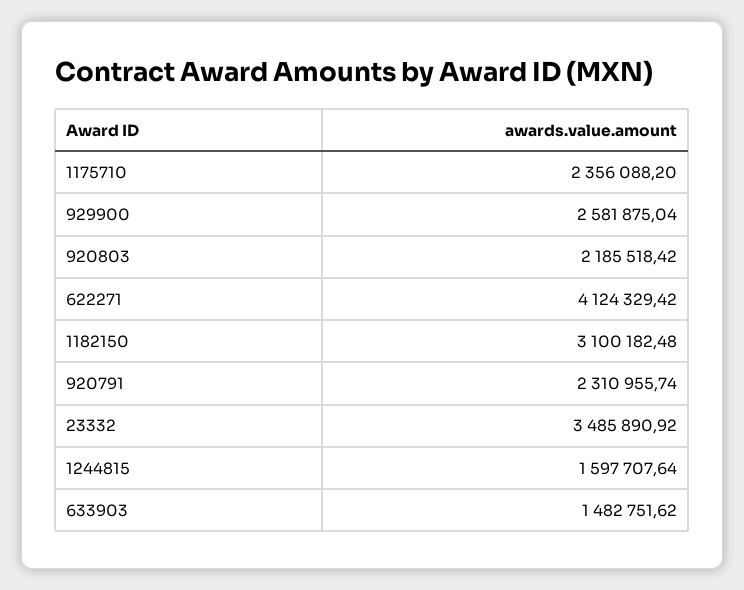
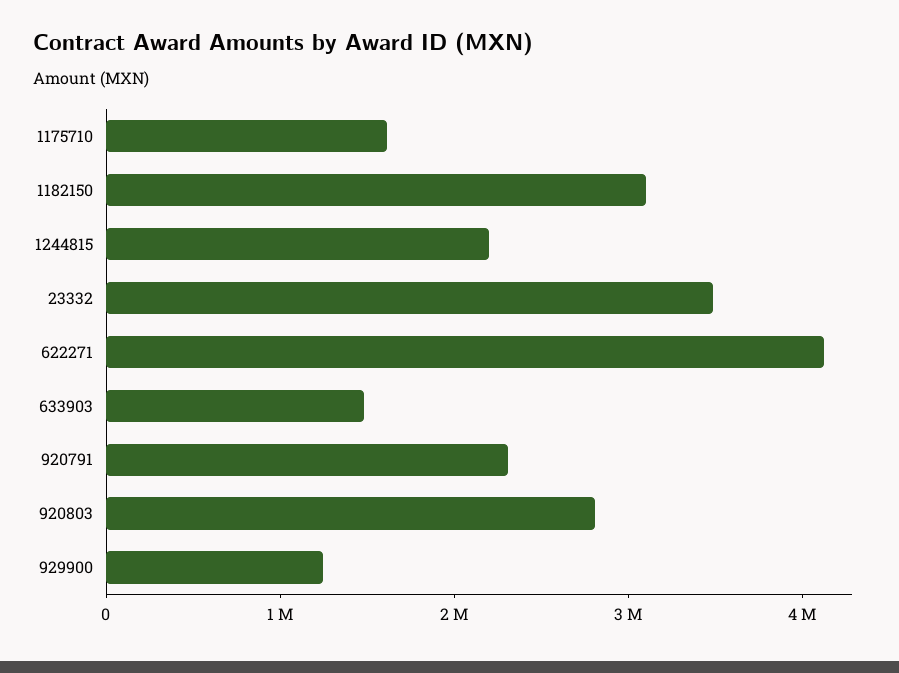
  {
-   "1175710": 2356088.2,
+   "1175710": 1600000,
-   "929900": 2581875.04,
+   "929900": 1200000,
-   "920803": 2185518.42,
+   "920803": 2800000,
    "622271": 4124329.42,
    "1182150": 3100182.48,
    "920791": 2310955.74,
    "23332": 3485890.92,
-   "1244815": 1597707.64,
+   "1244815": 2200000,
    "633903": 1482751.62
  }

